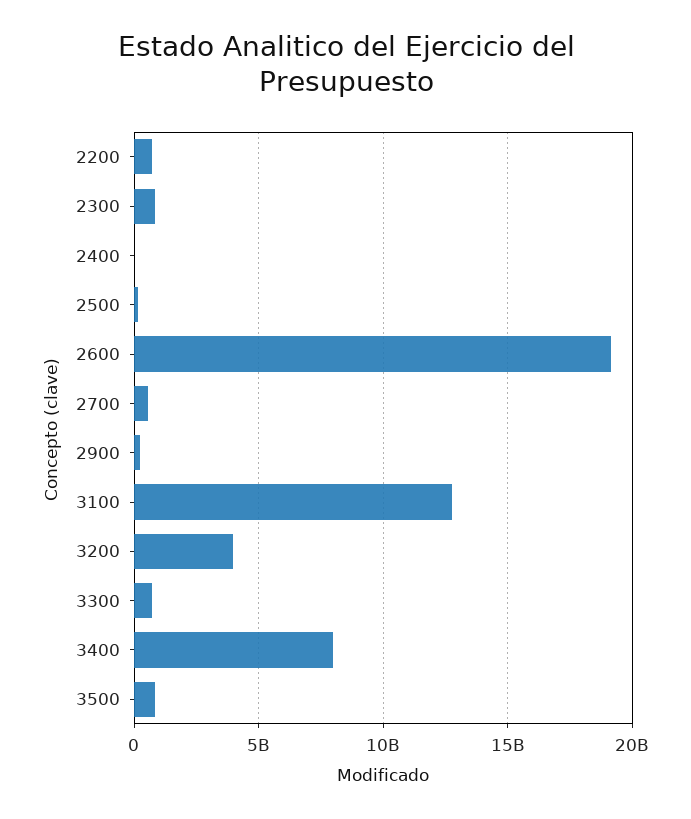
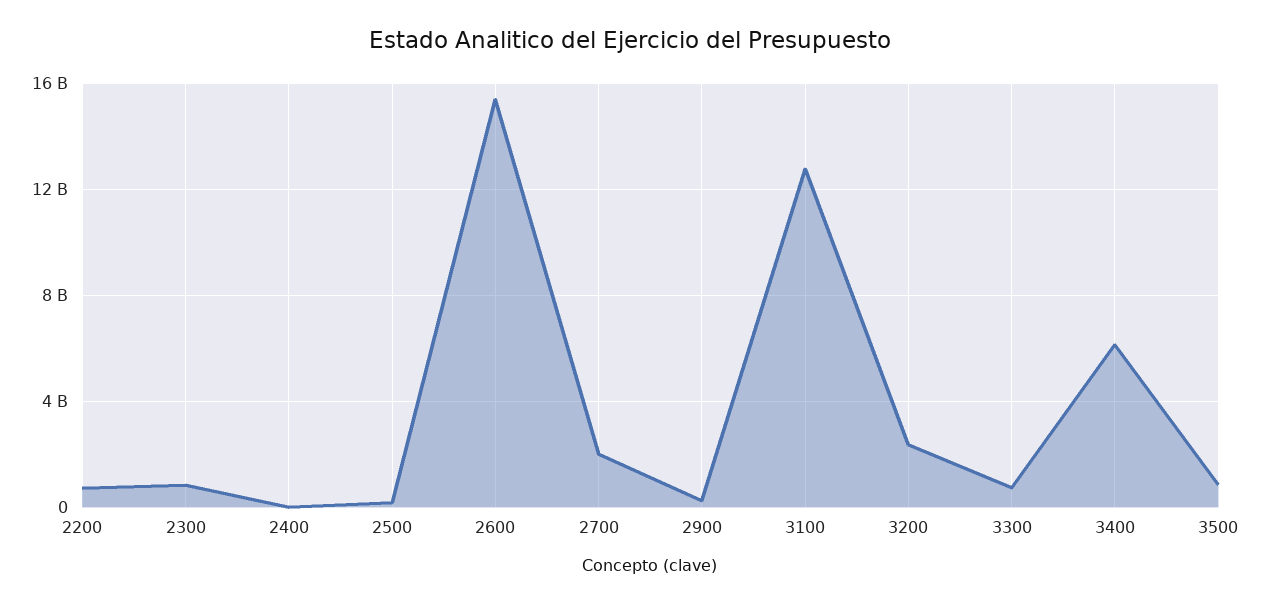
  {
    "2200": 500000000,
    "2300": 1000000000,
    "2400": 0,
    "2500": 0,
-   "2600": 19000000000,
+   "2600": 15500000000,
-   "2700": 500000000,
+   "2700": 2000000000,
    "2900": 0,
    "3100": 13000000000,
-   "3200": 4000000000,
+   "3200": 2500000000,
    "3300": 500000000,
-   "3400": 8000000000,
+   "3400": 6000000000,
    "3500": 1000000000
  }

